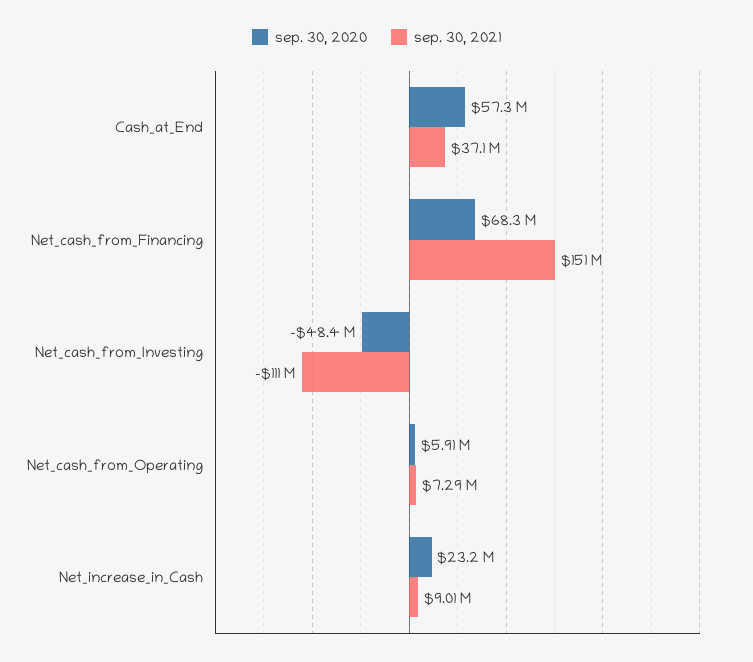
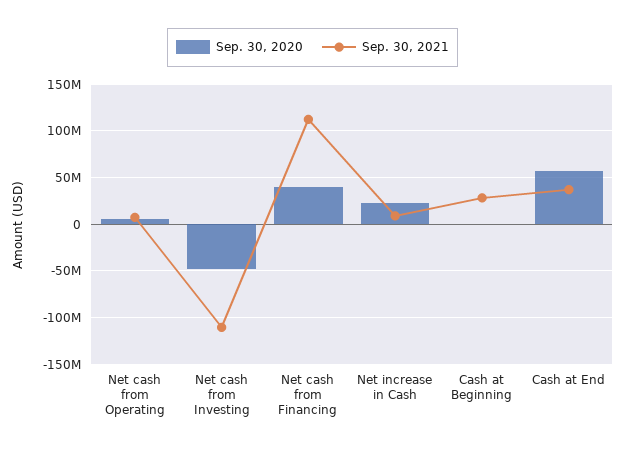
  {
    "sep. 30, 2020": {
      "Cash_at_End": 57300000,
-     "Net_cash_from_Financing": 68300000,
+     "Net_cash_from_Financing": 40000000,
      "Net_cash_from_Investing": -48400000,
      "Net_cash_from_Operating": 5910000,
-     "Net_increase_in_Cash": 23200000
+     "Net_increase_in_Cash": 23200000,
+     "Cash at Beginning": 0
    },
    "sep. 30, 2021": {
      "Cash_at_End": 37100000,
-     "Net_cash_from_Financing": 151000000,
+     "Net_cash_from_Financing": 110000000,
      "Net_cash_from_Investing": -111000000,
      "Net_cash_from_Operating": 7290000,
-     "Net_increase_in_Cash": 9010000
+     "Net_increase_in_Cash": 9010000,
+     "Cash at Beginning": 30000000
    }
  }

